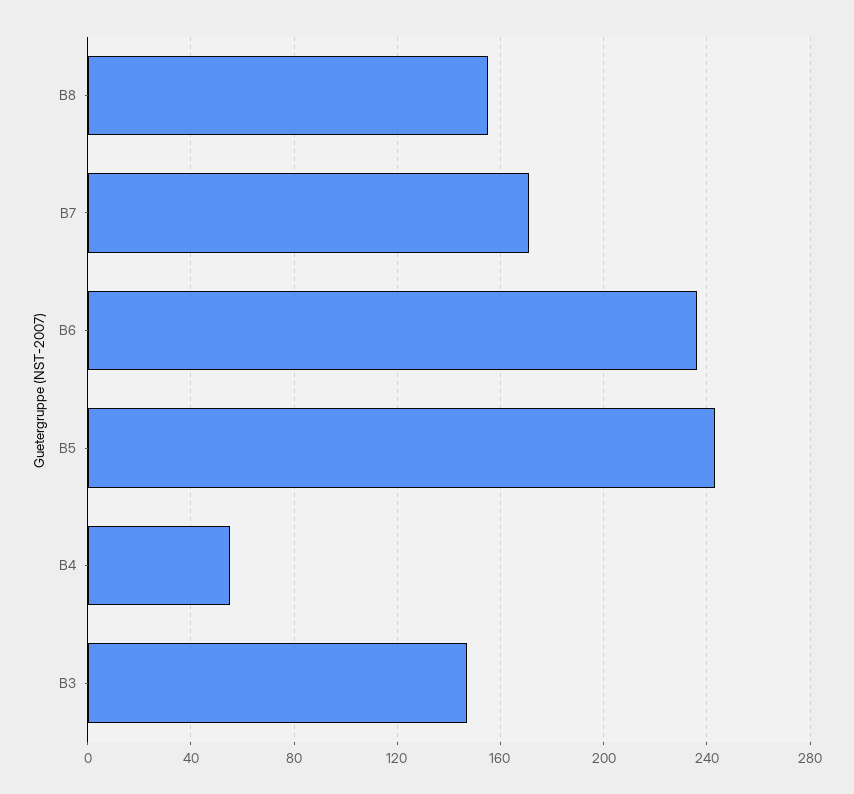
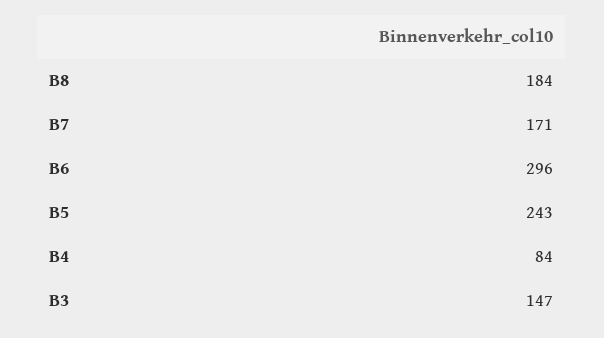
  {
-   "B8": 155,
+   "B8": 184,
    "B7": 171,
-   "B6": 235,
+   "B6": 296,
    "B5": 243,
-   "B4": 55,
+   "B4": 84,
    "B3": 147
  }

